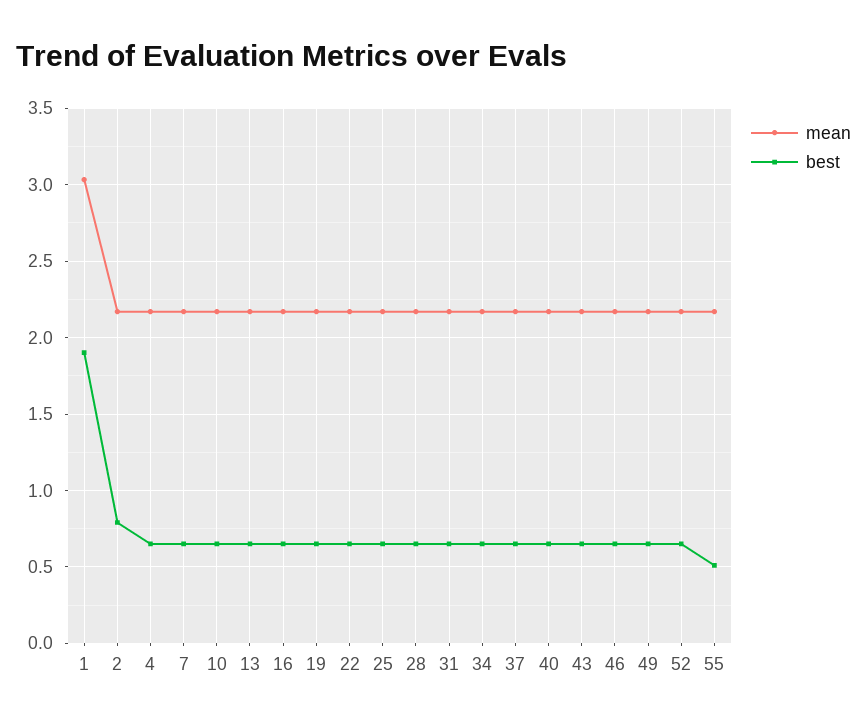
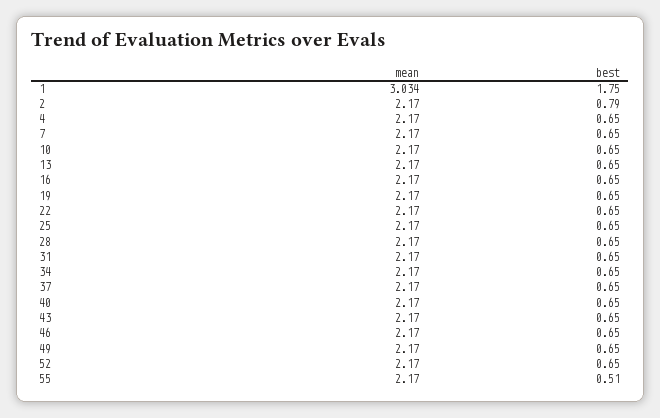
  {
    "mean": {
      "1": 3.034,
      "2": 2.17,
      "4": 2.17,
      "7": 2.17,
      "10": 2.17,
      "13": 2.17,
      "16": 2.17,
      "19": 2.17,
      "22": 2.17,
      "25": 2.17,
      "28": 2.17,
      "31": 2.17,
      "34": 2.17,
      "37": 2.17,
      "40": 2.17,
      "43": 2.17,
      "46": 2.17,
      "49": 2.17,
      "52": 2.17,
      "55": 2.17
    },
    "best": {
-     "1": 1.9,
+     "1": 1.75,
      "2": 0.79,
      "4": 0.65,
      "7": 0.65,
      "10": 0.65,
      "13": 0.65,
      "16": 0.65,
      "19": 0.65,
      "22": 0.65,
      "25": 0.65,
      "28": 0.65,
      "31": 0.65,
      "34": 0.65,
      "37": 0.65,
      "40": 0.65,
      "43": 0.65,
      "46": 0.65,
      "49": 0.65,
      "52": 0.65,
      "55": 0.51
    }
  }

